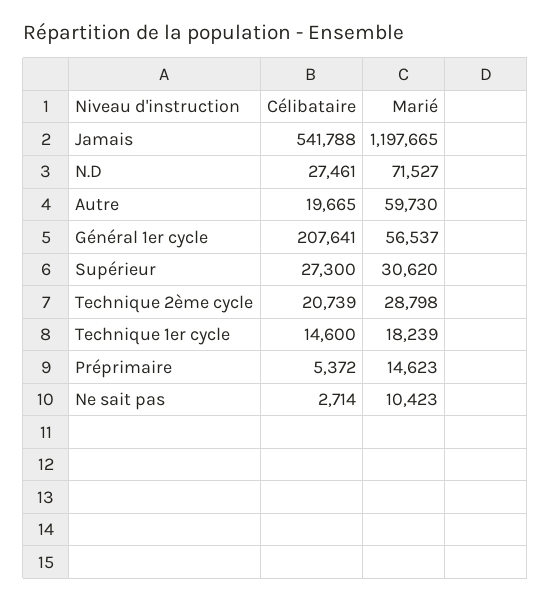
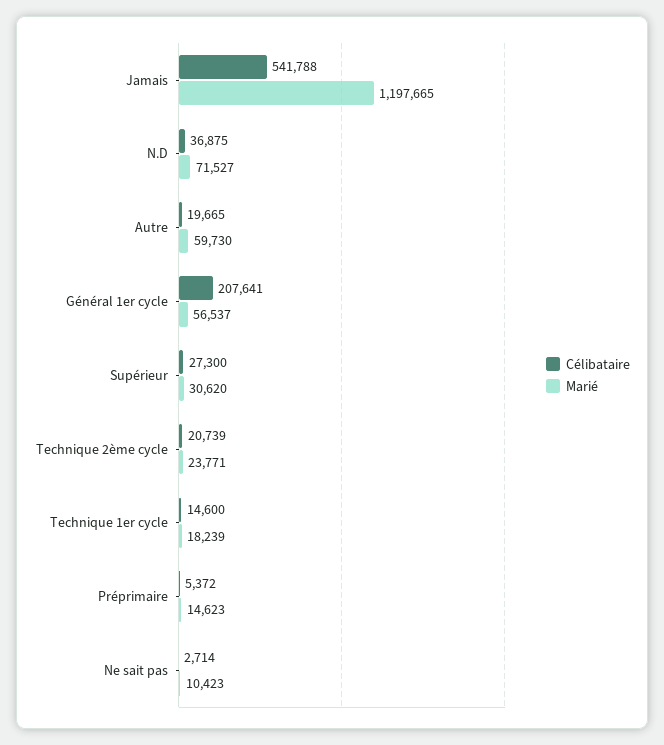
  {
    "Célibataire": {
      "Jamais": 541788,
-     "N.D": 27461,
+     "N.D": 36875,
      "Autre": 19665,
      "Général 1er cycle": 207641,
      "Supérieur": 27300,
      "Technique 2ème cycle": 20739,
      "Technique 1er cycle": 14600,
      "Préprimaire": 5372,
      "Ne sait pas": 2714
    },
    "Marié": {
      "Jamais": 1197665,
      "N.D": 71527,
      "Autre": 59730,
      "Général 1er cycle": 56537,
      "Supérieur": 30620,
-     "Technique 2ème cycle": 28798,
+     "Technique 2ème cycle": 23771,
      "Technique 1er cycle": 18239,
      "Préprimaire": 14623,
      "Ne sait pas": 10423
    }
  }

